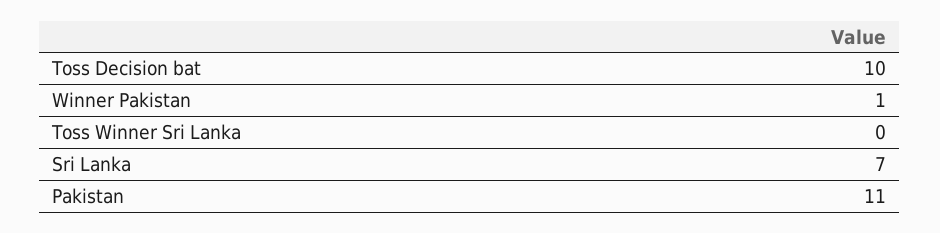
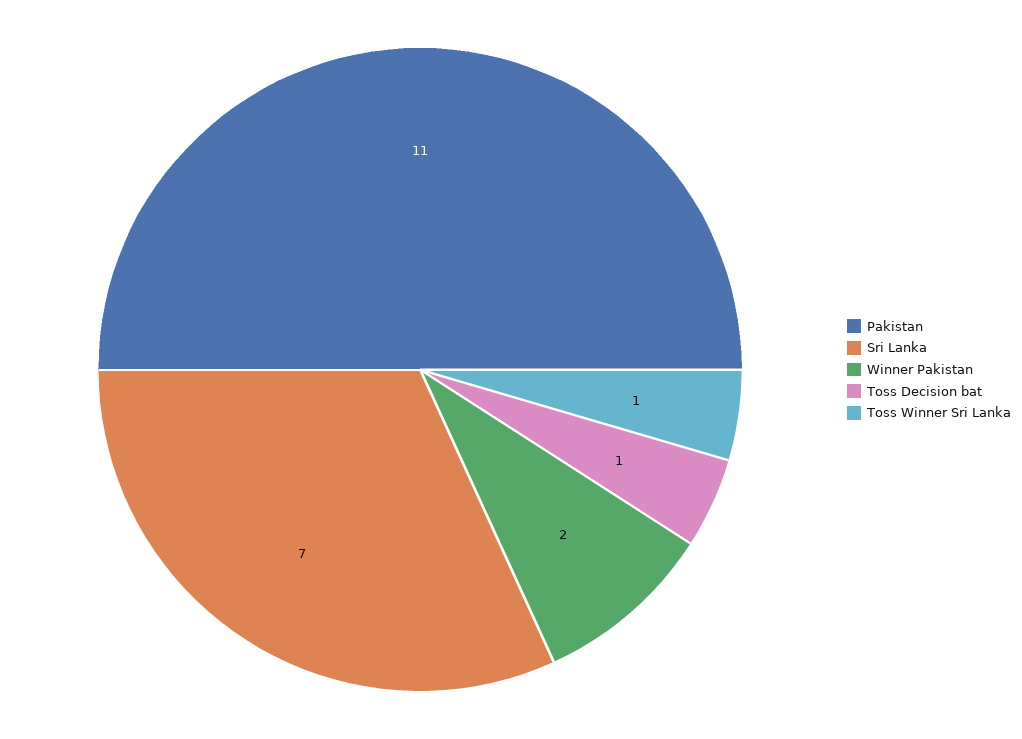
  {
-   "Toss Decision bat": 10,
+   "Toss Decision bat": 1,
-   "Winner Pakistan": 1,
+   "Winner Pakistan": 2,
-   "Toss Winner Sri Lanka": 0,
+   "Toss Winner Sri Lanka": 1,
    "Sri Lanka": 7,
    "Pakistan": 11
  }

